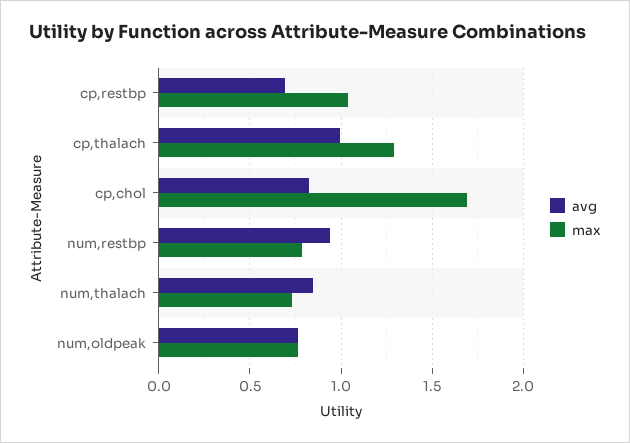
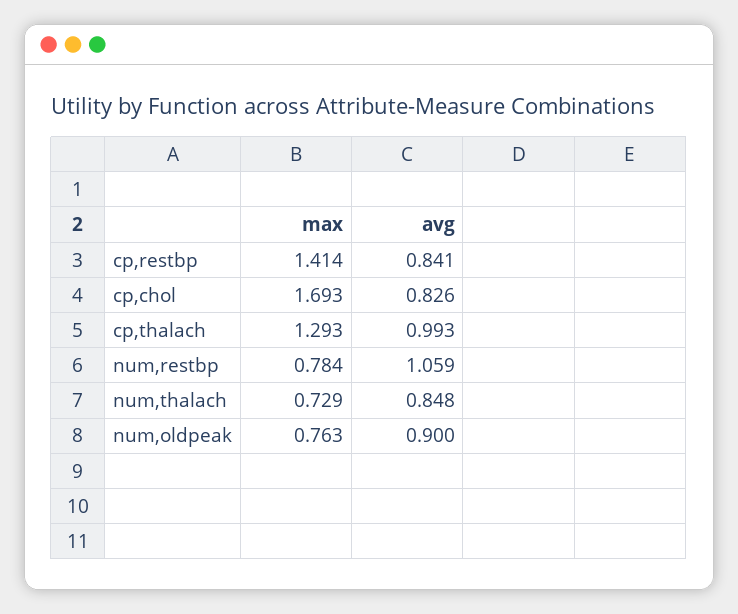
  {
    "avg": {
-     "cp,restbp": 0.7,
+     "cp,restbp": 0.841,
      "cp,thalach": 0.993,
      "cp,chol": 0.826,
-     "num,restbp": 0.95,
+     "num,restbp": 1.059,
      "num,thalach": 0.848,
-     "num,oldpeak": 0.75
+     "num,oldpeak": 0.9
    },
    "max": {
-     "cp,restbp": 1.05,
+     "cp,restbp": 1.414,
      "cp,thalach": 1.293,
      "cp,chol": 1.693,
      "num,restbp": 0.784,
      "num,thalach": 0.729,
      "num,oldpeak": 0.763
    }
  }

